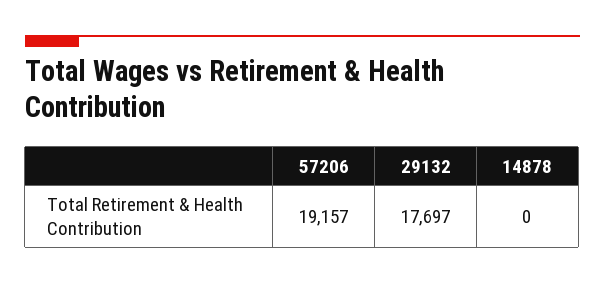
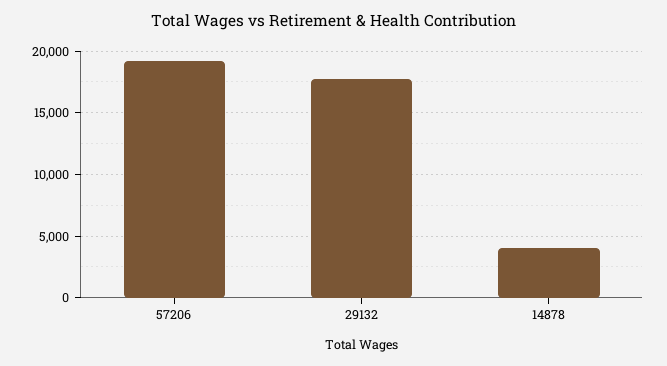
  {
    "57206": 19157,
    "29132": 17697,
-   "14878": 0
+   "14878": 4000
  }

